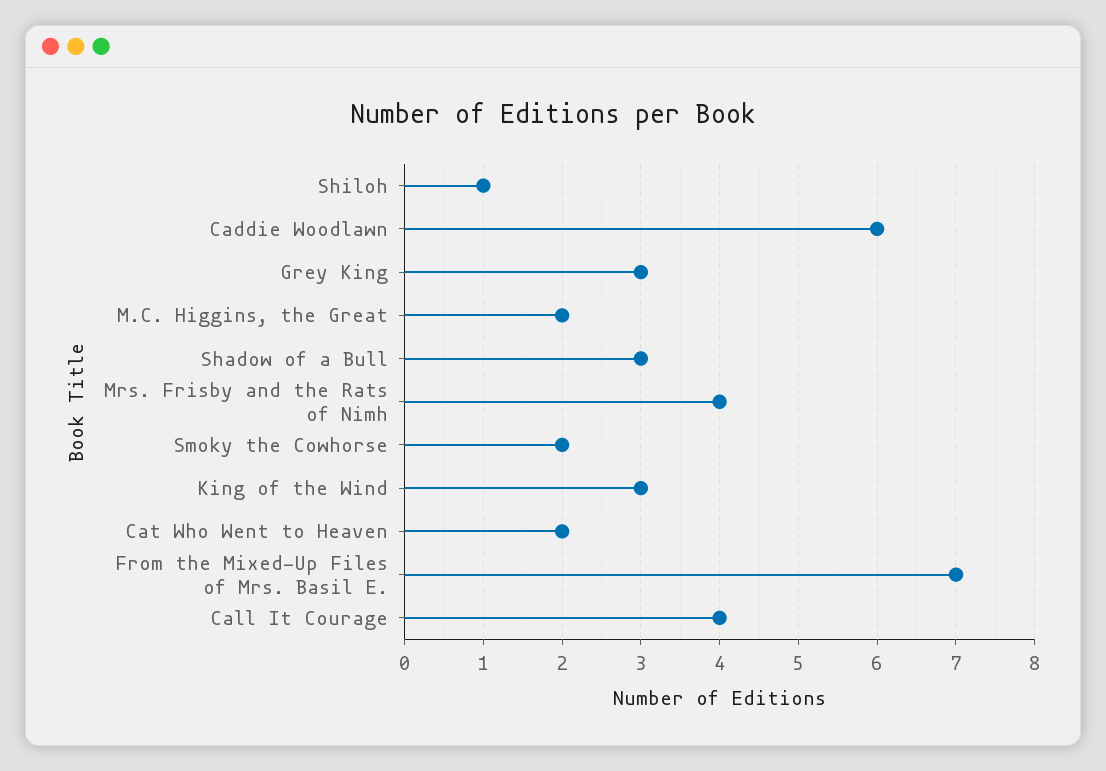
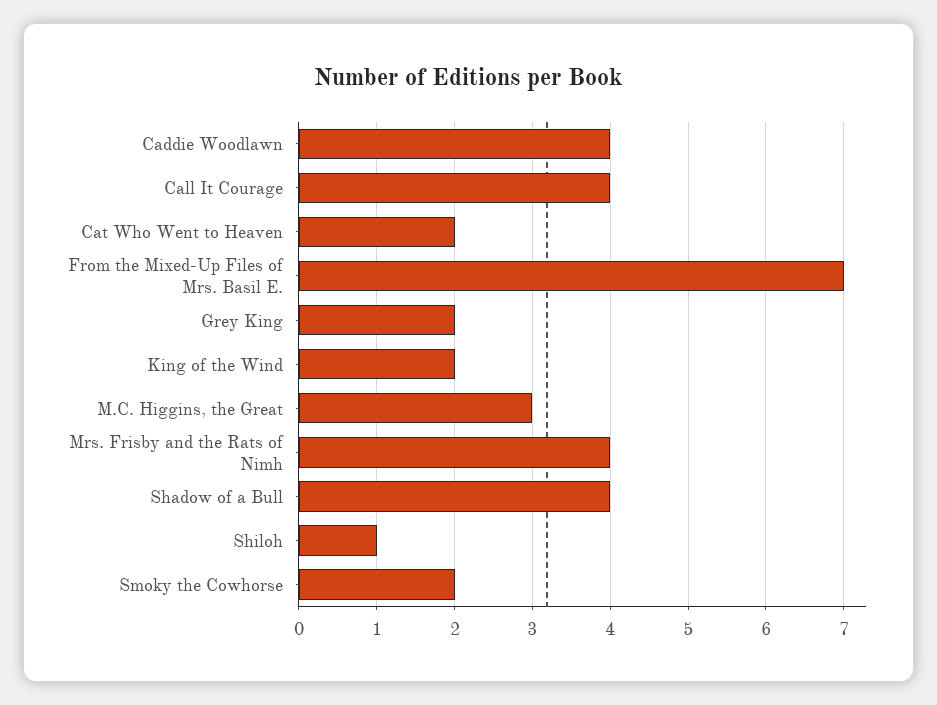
  {
    "Shiloh": 1,
-   "Caddie Woodlawn": 6,
+   "Caddie Woodlawn": 4,
-   "Grey King": 3,
+   "Grey King": 2,
-   "M.C. Higgins, the Great": 2,
+   "M.C. Higgins, the Great": 3,
-   "Shadow of a Bull": 3,
+   "Shadow of a Bull": 4,
    "Mrs. Frisby and the Rats of Nimh": 4,
    "Smoky the Cowhorse": 2,
-   "King of the Wind": 3,
+   "King of the Wind": 2,
    "Cat Who Went to Heaven": 2,
    "From the Mixed-Up Files of Mrs. Basil E.": 7,
    "Call It Courage": 4
  }

